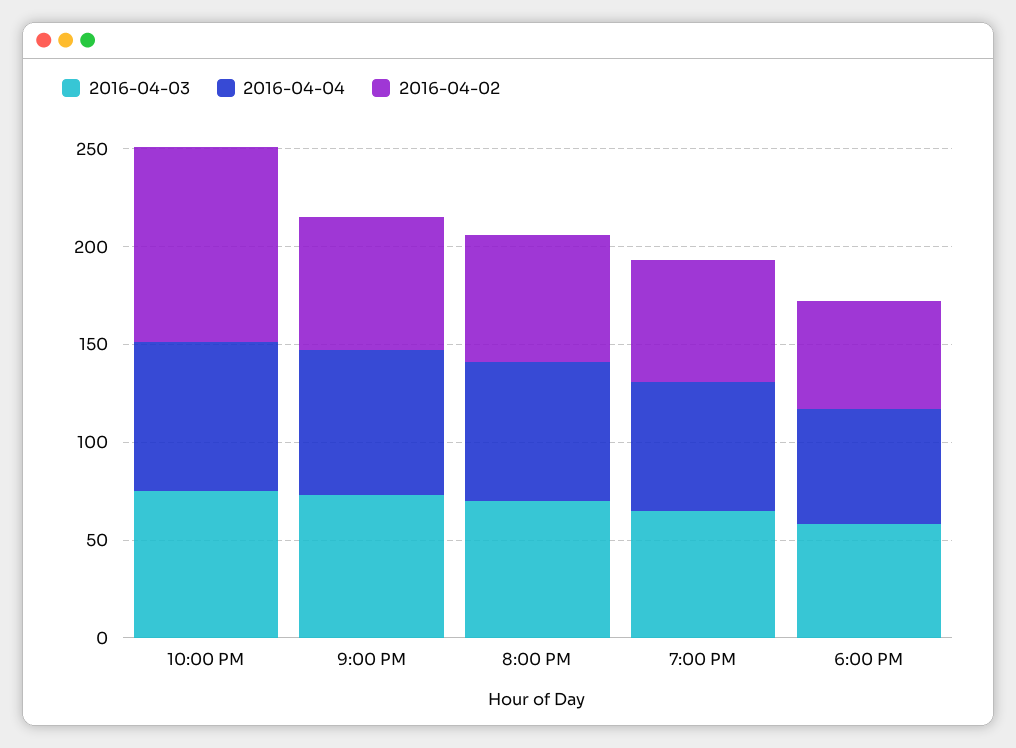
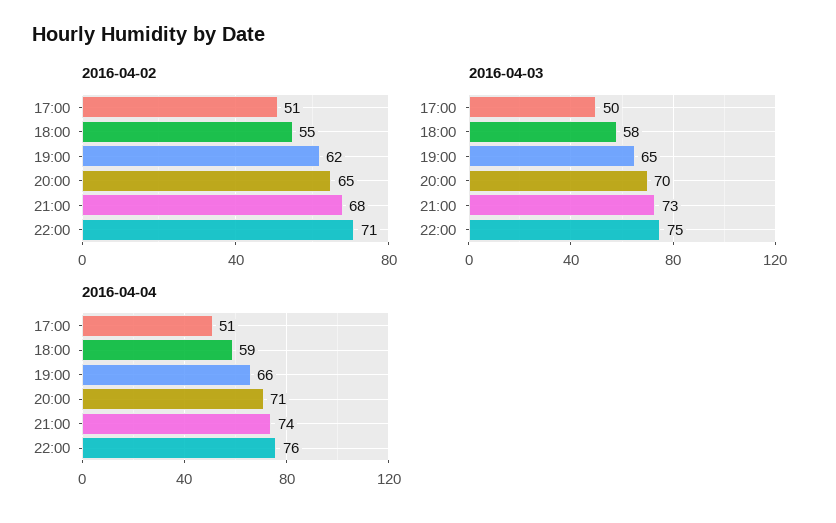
  {
    "2016-04-03": {
      "10:00 PM": 75,
      "9:00 PM": 73,
      "8:00 PM": 70,
      "7:00 PM": 65,
-     "6:00 PM": 58
+     "6:00 PM": 58,
+     "17:00": 50
    },
    "2016-04-04": {
      "10:00 PM": 76,
      "9:00 PM": 74,
      "8:00 PM": 71,
      "7:00 PM": 66,
-     "6:00 PM": 59
+     "6:00 PM": 59,
+     "17:00": 51
    },
    "2016-04-02": {
-     "10:00 PM": 100,
+     "10:00 PM": 71,
      "9:00 PM": 68,
      "8:00 PM": 65,
      "7:00 PM": 62,
-     "6:00 PM": 55
+     "6:00 PM": 55,
+     "17:00": 51
    }
  }

